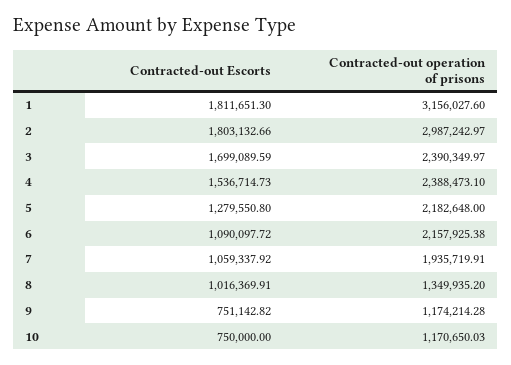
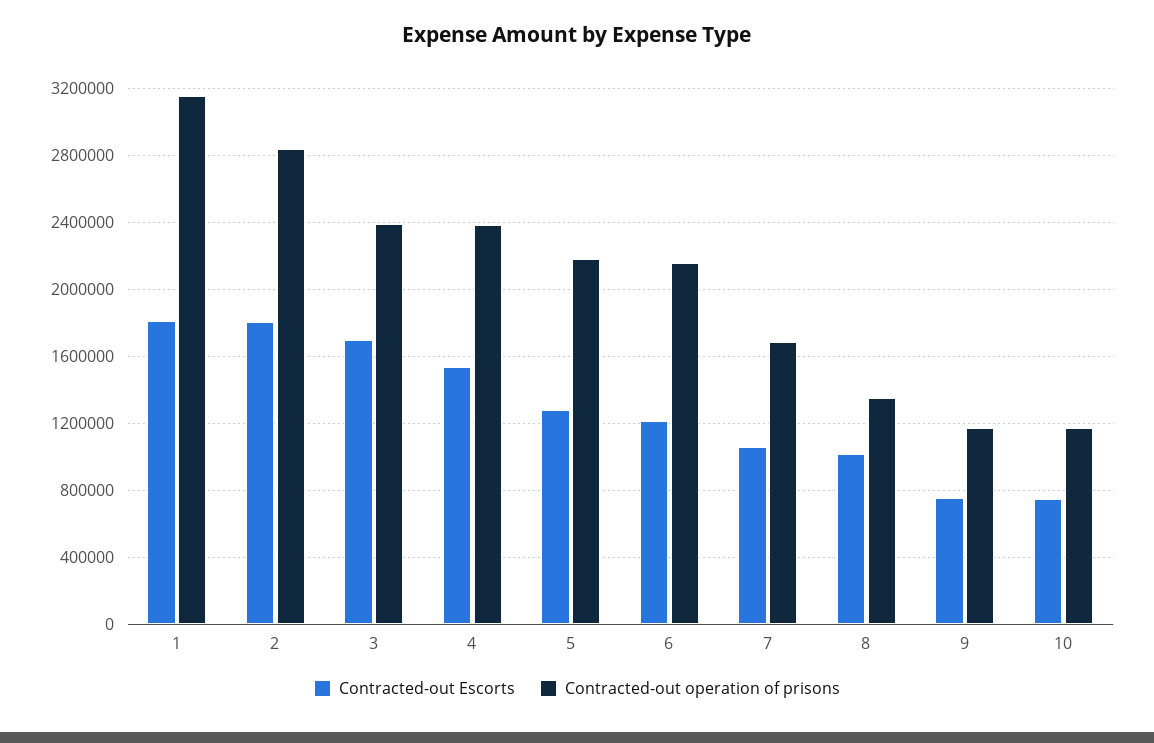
  {
    "Contracted-out Escorts": {
      "1": 1811651.3,
      "2": 1803132.66,
      "3": 1699089.59,
      "4": 1536714.73,
      "5": 1279550.8,
-     "6": 1090097.72,
+     "6": 1200000,
      "7": 1059337.92,
      "8": 1016369.91,
      "9": 751142.82,
      "10": 750000
    },
    "Contracted-out operation of prisons": {
      "1": 3156027.6,
-     "2": 2987242.97,
+     "2": 2850000,
      "3": 2390349.97,
      "4": 2388473.1,
      "5": 2182648,
      "6": 2157925.38,
-     "7": 1935719.91,
+     "7": 1700000,
      "8": 1349935.2,
      "9": 1174214.28,
      "10": 1170650.03
    }
  }

